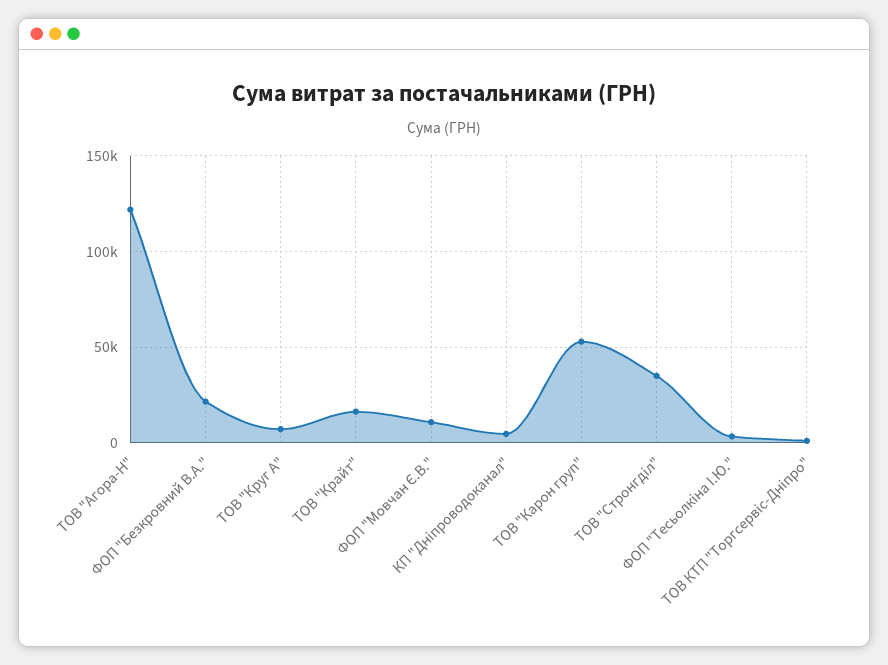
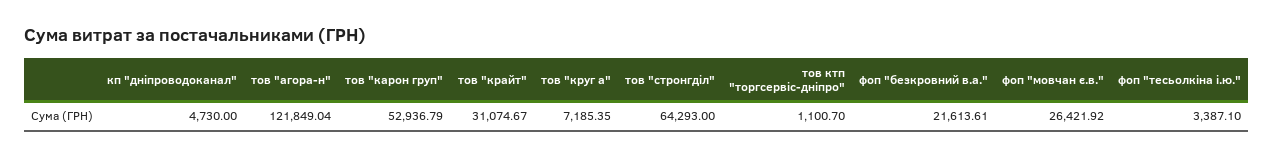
  {
    "ТОВ \"Агора-Н\"": 121849.04,
    "ФОП \"Безкровний В.А.\"": 21613.61,
    "ТОВ \"Круг А\"": 7185.35,
-   "ТОВ \"Крайт\"": 15000,
+   "ТОВ \"Крайт\"": 31074.67,
-   "ФОП \"Мовчан Є.В.\"": 10000,
+   "ФОП \"Мовчан Є.В.\"": 26421.92,
    "КП \"Дніпроводоканал\"": 4730,
    "ТОВ \"Карон груп\"": 52936.79,
-   "ТОВ \"Стронгділ\"": 35000,
+   "ТОВ \"Стронгділ\"": 64293,
    "ФОП \"Тесьолкіна І.Ю.\"": 3387.1,
    "ТОВ КТП \"Торгсервіс-Дніпро\"": 1100.7
  }

